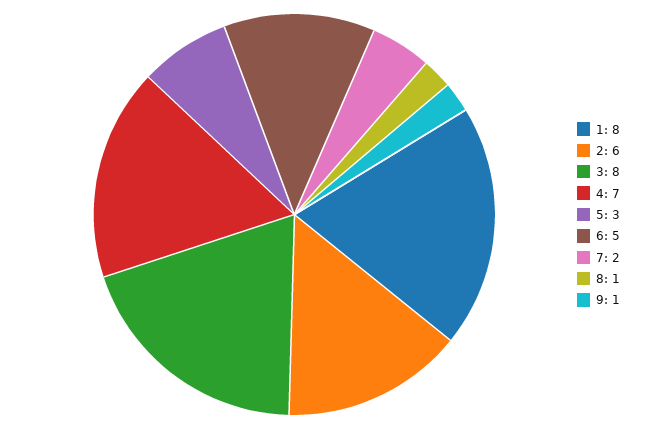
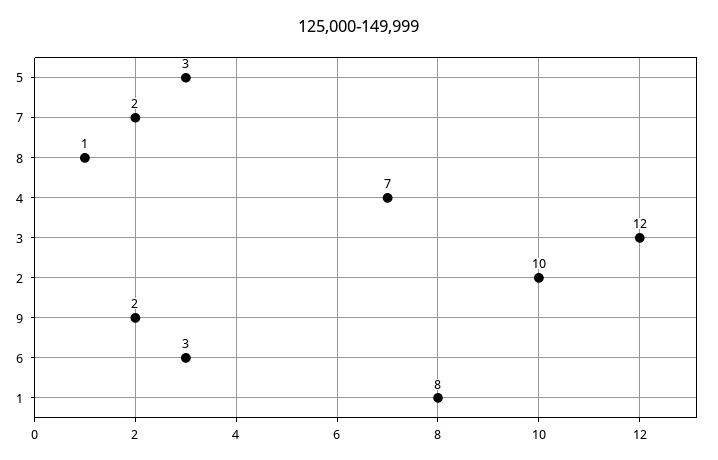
  {
    "1": 8,
-   "2": 6,
+   "2": 10,
-   "3": 8,
+   "3": 12,
    "4": 7,
    "5": 3,
-   "6": 5,
+   "6": 3,
    "7": 2,
    "8": 1,
-   "9": 1
+   "9": 2
  }

